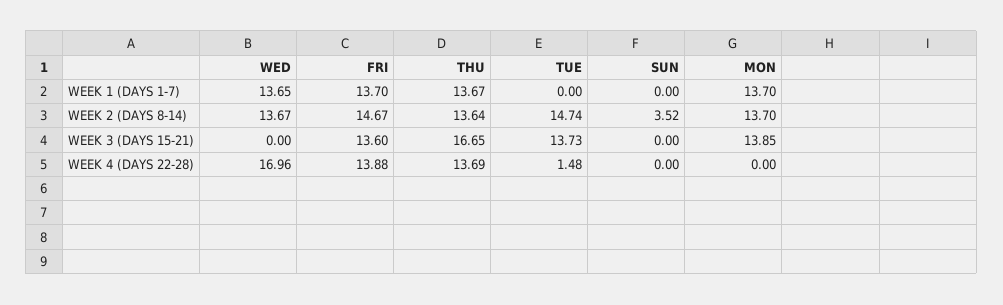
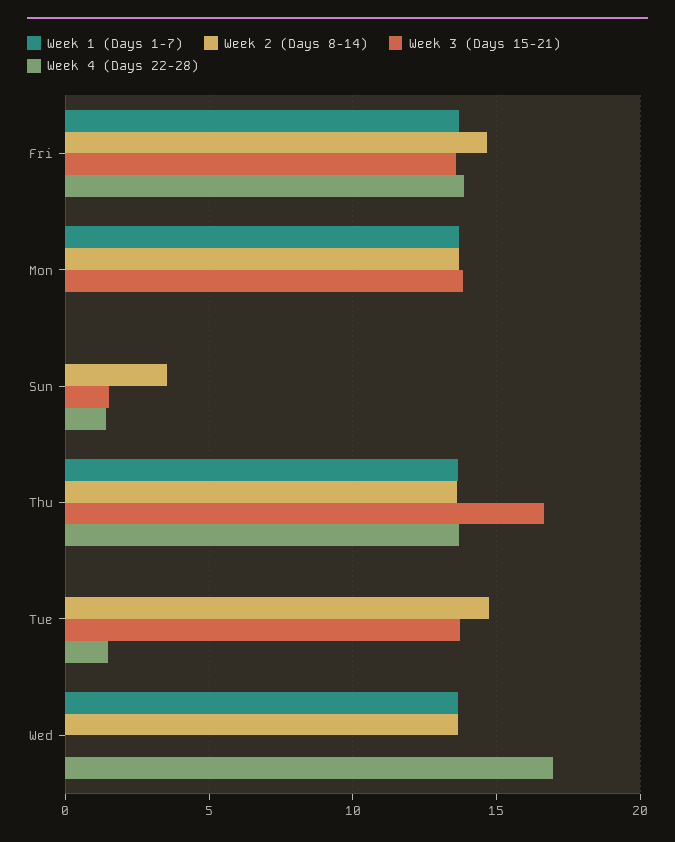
  {
    "WEEK 1 (DAYS 1-7)": {
      "WED": 13.65,
      "FRI": 13.7,
      "THU": 13.67,
      "TUE": 0,
      "SUN": 0,
      "MON": 13.7
    },
    "WEEK 2 (DAYS 8-14)": {
      "WED": 13.67,
      "FRI": 14.67,
      "THU": 13.64,
      "TUE": 14.74,
      "SUN": 3.52,
      "MON": 13.7
    },
    "WEEK 3 (DAYS 15-21)": {
      "WED": 0,
      "FRI": 13.6,
      "THU": 16.65,
      "TUE": 13.73,
-     "SUN": 0,
+     "SUN": 1.5,
      "MON": 13.85
    },
    "WEEK 4 (DAYS 22-28)": {
      "WED": 16.96,
      "FRI": 13.88,
      "THU": 13.69,
      "TUE": 1.48,
-     "SUN": 0,
+     "SUN": 1.5,
      "MON": 0
    }
  }

